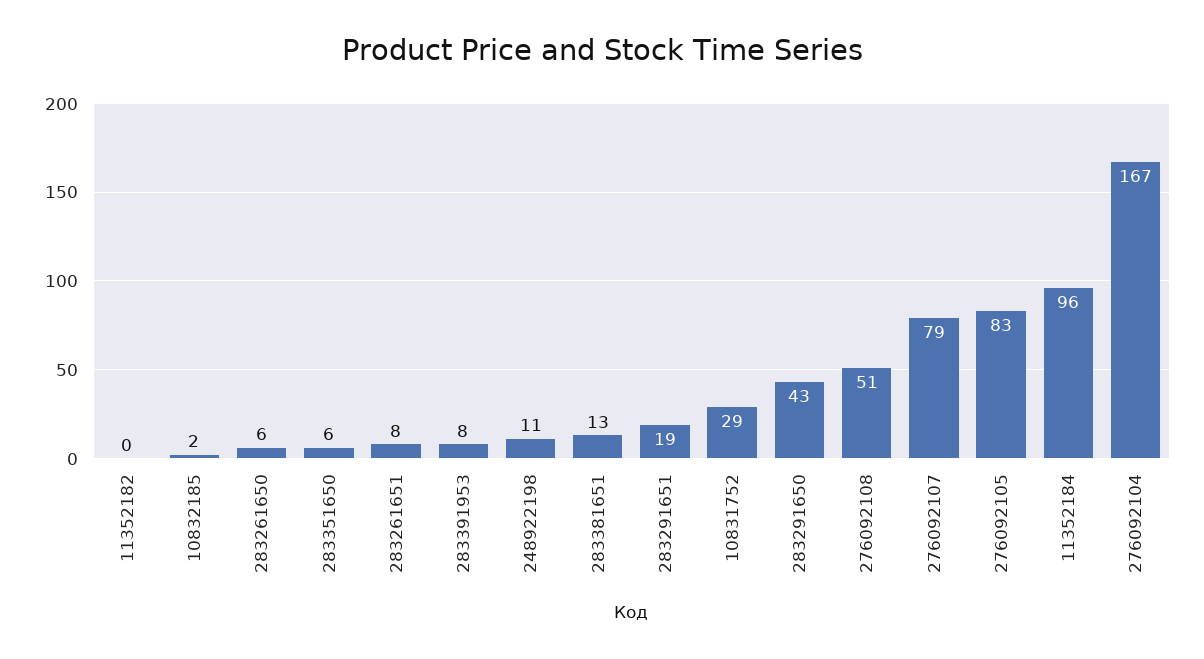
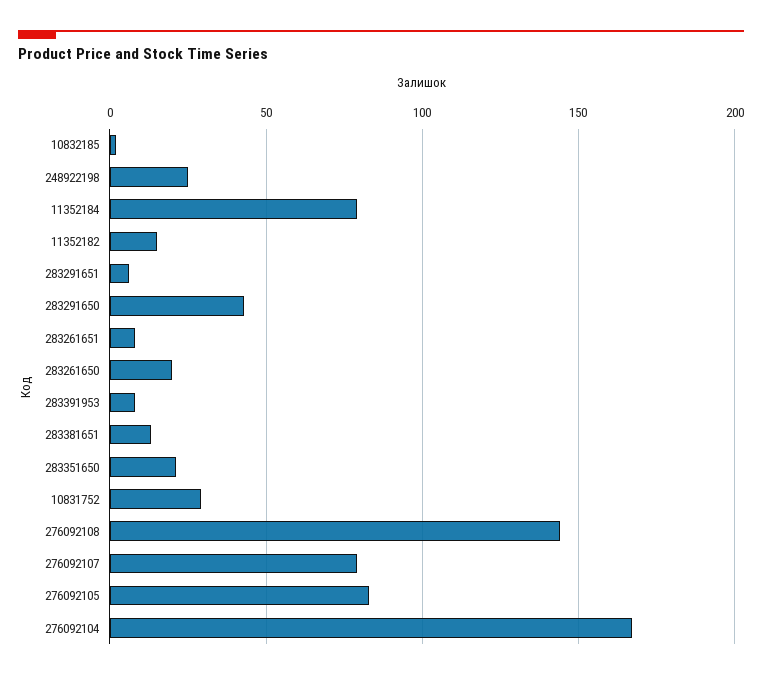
  {
-   "11352182": 0,
+   "11352182": 15,
    "10832185": 2,
-   "283261650": 6,
+   "283261650": 20,
-   "283351650": 6,
+   "283351650": 20,
    "283261651": 8,
    "283391953": 8,
-   "248922198": 11,
+   "248922198": 25,
    "283381651": 13,
-   "283291651": 19,
+   "283291651": 5,
    "10831752": 29,
    "283291650": 43,
-   "276092108": 51,
+   "276092108": 145,
    "276092107": 79,
    "276092105": 83,
-   "11352184": 96,
+   "11352184": 80,
    "276092104": 167
  }

